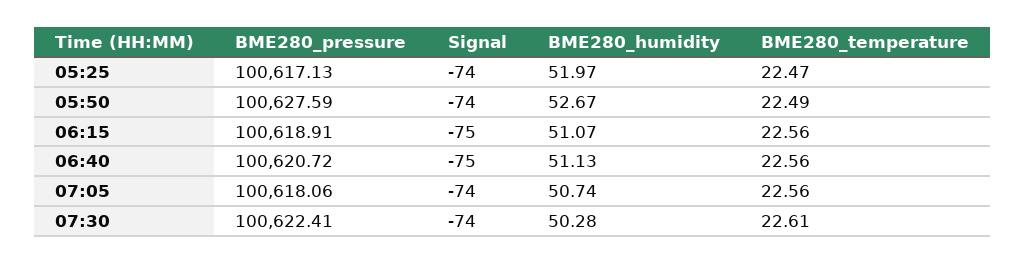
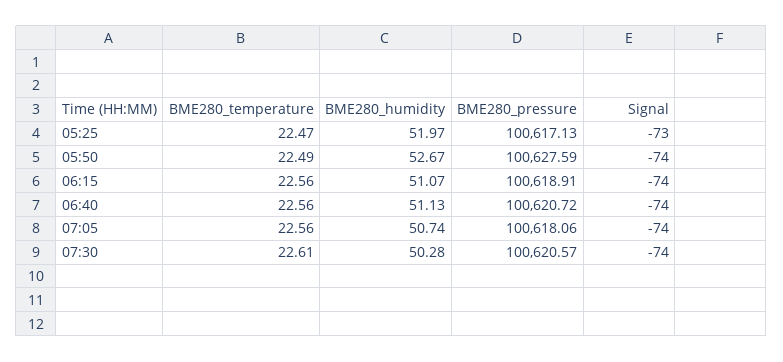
  {
    "BME280_pressure": {
      "05:25": 100617.13,
      "05:50": 100627.59,
      "06:15": 100618.91,
      "06:40": 100620.72,
      "07:05": 100618.06,
-     "07:30": 100622.41
+     "07:30": 100620.57
    },
    "Signal": {
-     "05:25": -74,
+     "05:25": -73,
      "05:50": -74,
-     "06:15": -75,
+     "06:15": -74,
-     "06:40": -75,
+     "06:40": -74,
      "07:05": -74,
      "07:30": -74
    },
    "BME280_humidity": {
      "05:25": 51.97,
      "05:50": 52.67,
      "06:15": 51.07,
      "06:40": 51.13,
      "07:05": 50.74,
      "07:30": 50.28
    },
    "BME280_temperature": {
      "05:25": 22.47,
      "05:50": 22.49,
      "06:15": 22.56,
      "06:40": 22.56,
      "07:05": 22.56,
      "07:30": 22.61
    }
  }

